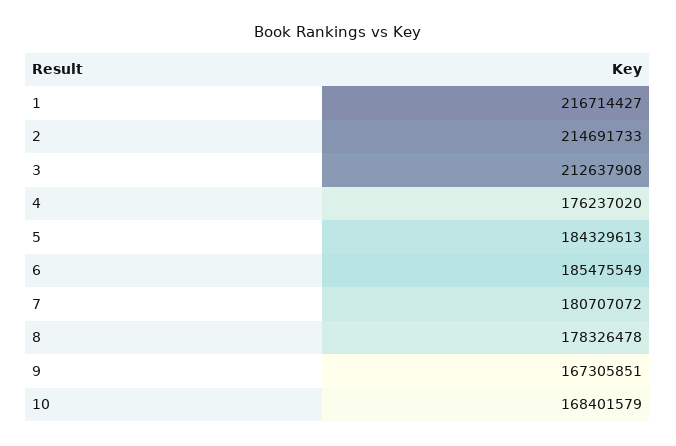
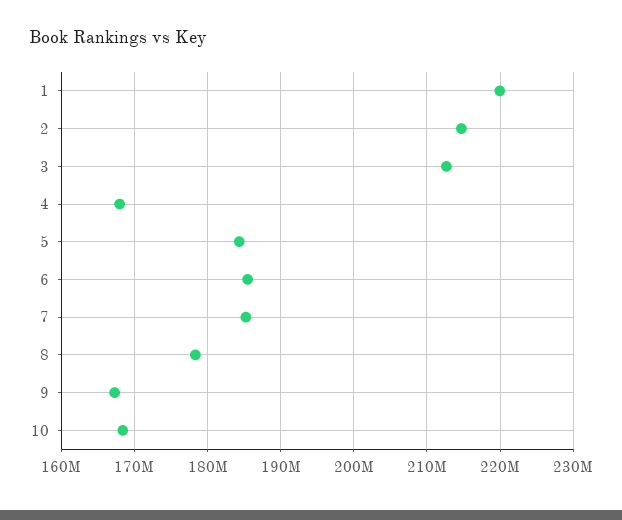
  {
-   "1": 216714427,
+   "1": 220000000,
    "2": 214691733,
    "3": 212637908,
-   "4": 176237020,
+   "4": 168000000,
    "5": 184329613,
    "6": 185475549,
-   "7": 180707072,
+   "7": 185000000,
    "8": 178326478,
    "9": 167305851,
    "10": 168401579
  }

